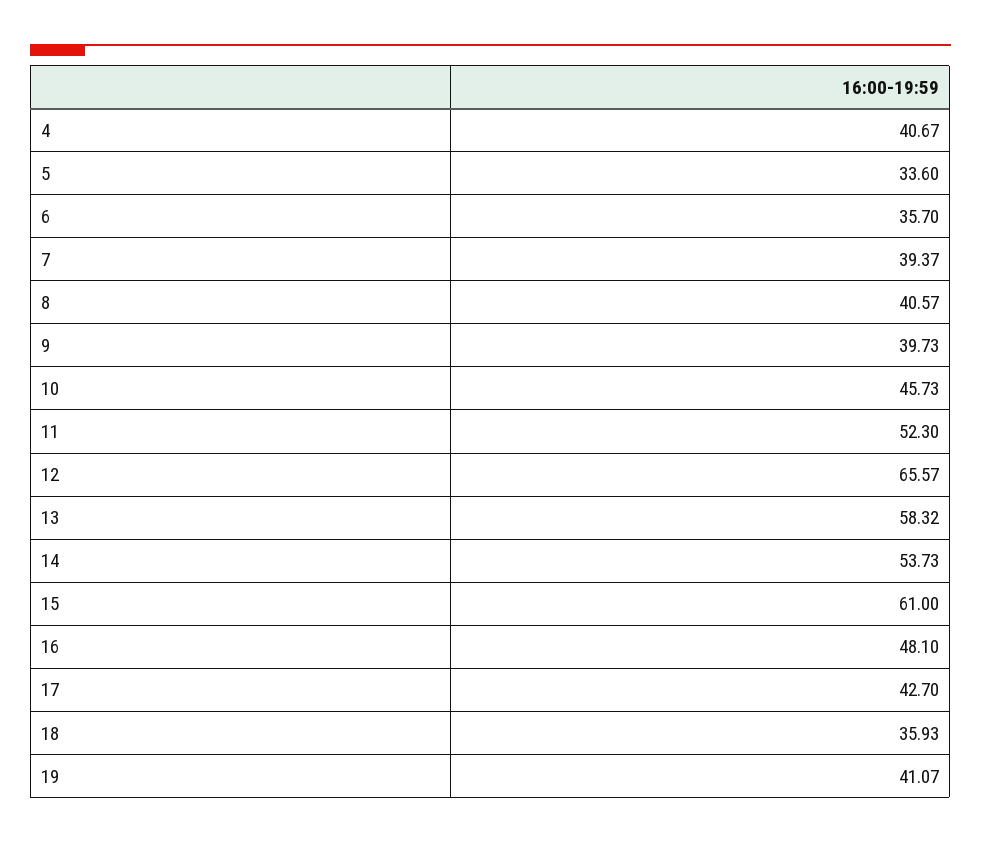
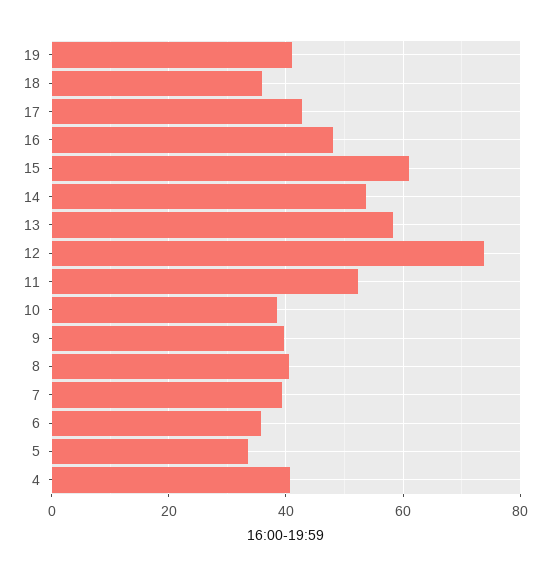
  {
    "4": 40.67,
    "5": 33.6,
    "6": 35.7,
    "7": 39.37,
    "8": 40.57,
    "9": 39.73,
-   "10": 45.73,
+   "10": 38,
    "11": 52.3,
-   "12": 65.57,
+   "12": 74,
    "13": 58.32,
    "14": 53.73,
    "15": 61,
    "16": 48.1,
    "17": 42.7,
    "18": 35.93,
    "19": 41.07
  }

